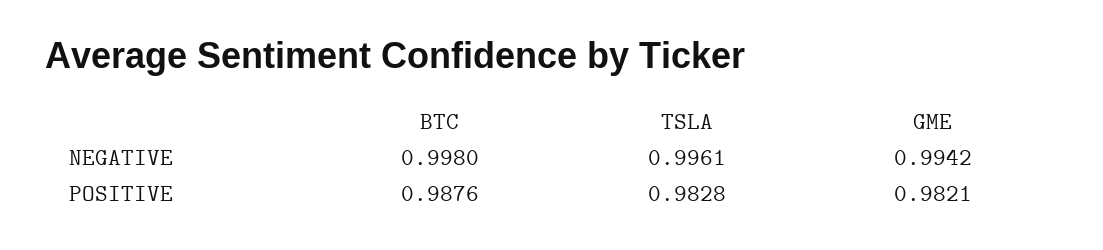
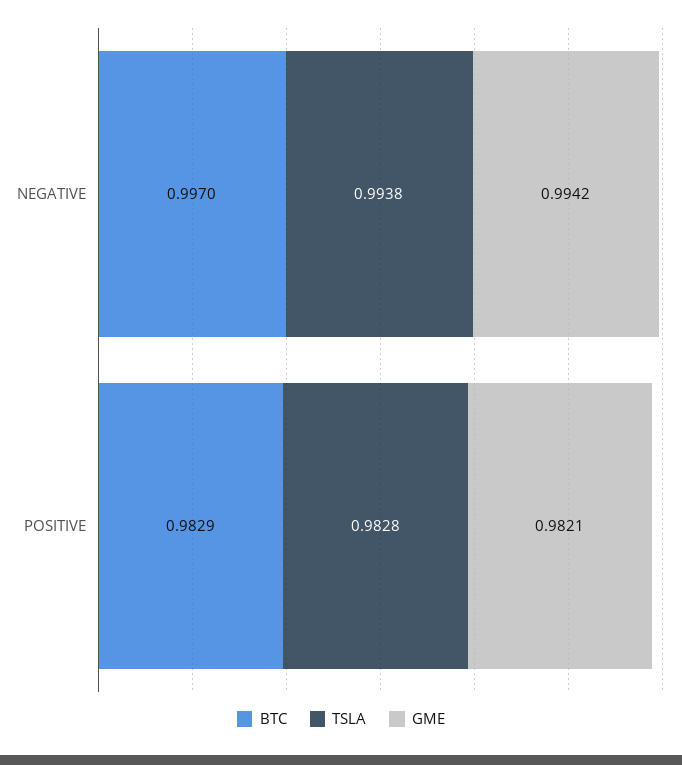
  {
    "BTC": {
-     "NEGATIVE": 0.998,
+     "NEGATIVE": 0.997,
-     "POSITIVE": 0.9876
+     "POSITIVE": 0.9829
    },
    "TSLA": {
-     "NEGATIVE": 0.9961,
+     "NEGATIVE": 0.9938,
      "POSITIVE": 0.9828
    },
    "GME": {
      "NEGATIVE": 0.9942,
      "POSITIVE": 0.9821
    }
  }

